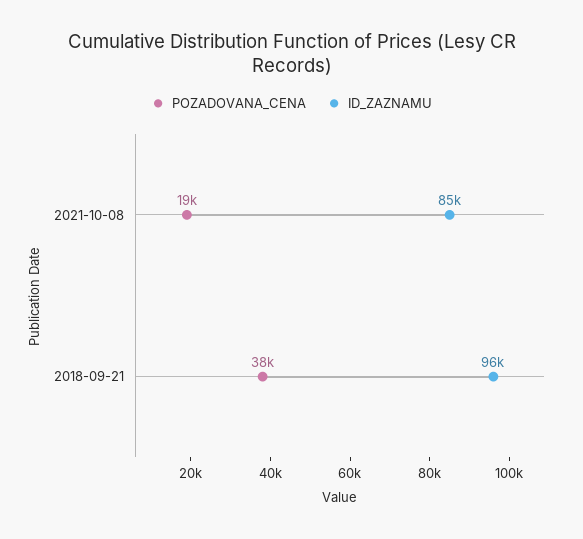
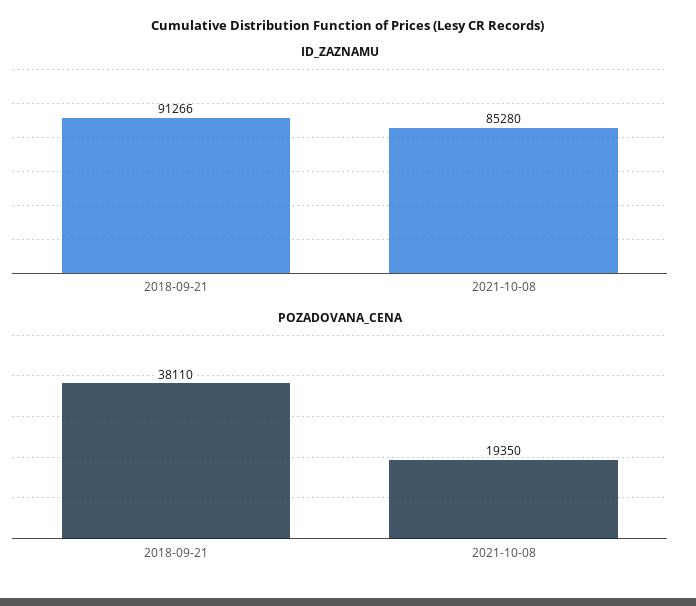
  {
    "POZADOVANA_CENA": {
      "2021-10-08": 19350,
      "2018-09-21": 38110
    },
    "ID_ZAZNAMU": {
      "2021-10-08": 85280,
-     "2018-09-21": 96000
+     "2018-09-21": 91266
    }
  }

